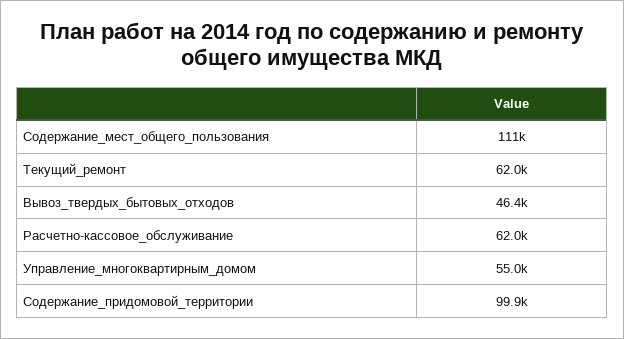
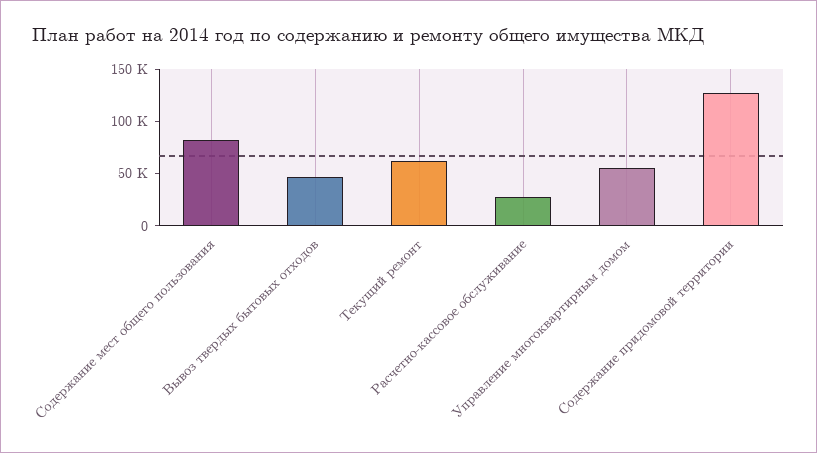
  {
-   "Содержание_мест_общего_пользования": 111000,
+   "Содержание_мест_общего_пользования": 80000,
    "Текущий_ремонт": 62000,
    "Вывоз_твердых_бытовых_отходов": 46400,
-   "Расчетно-кассовое_обслуживание": 62000,
+   "Расчетно-кассовое_обслуживание": 30000,
    "Управление_многоквартирным_домом": 55000,
-   "Содержание_придомовой_территории": 99900
+   "Содержание_придомовой_территории": 130000
  }

